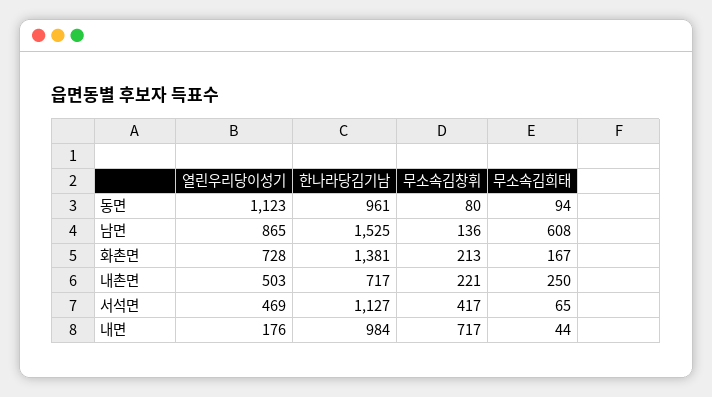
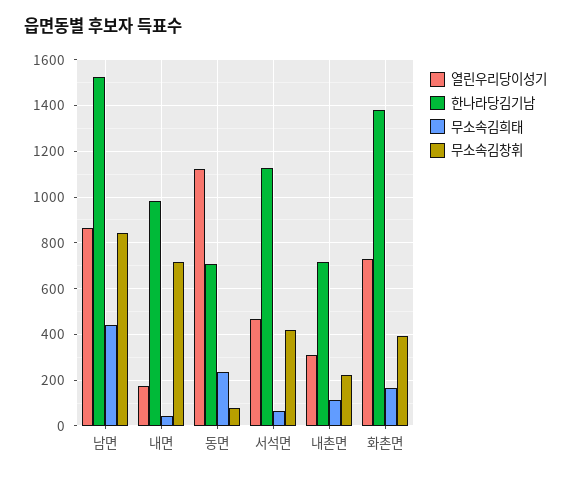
  {
    "열린우리당이성기": {
      "동면": 1123,
      "남면": 865,
      "화촌면": 728,
-     "내촌면": 503,
+     "내촌면": 300,
      "서석면": 469,
      "내면": 176
    },
    "한나라당김기남": {
-     "동면": 961,
+     "동면": 700,
      "남면": 1525,
      "화촌면": 1381,
      "내촌면": 717,
      "서석면": 1127,
      "내면": 984
    },
    "무소속김창휘": {
      "동면": 80,
-     "남면": 136,
+     "남면": 850,
-     "화촌면": 213,
+     "화촌면": 400,
      "내촌면": 221,
      "서석면": 417,
      "내면": 717
    },
    "무소속김희태": {
-     "동면": 94,
+     "동면": 250,
-     "남면": 608,
+     "남면": 450,
      "화촌면": 167,
-     "내촌면": 250,
+     "내촌면": 100,
      "서석면": 65,
      "내면": 44
    }
  }

